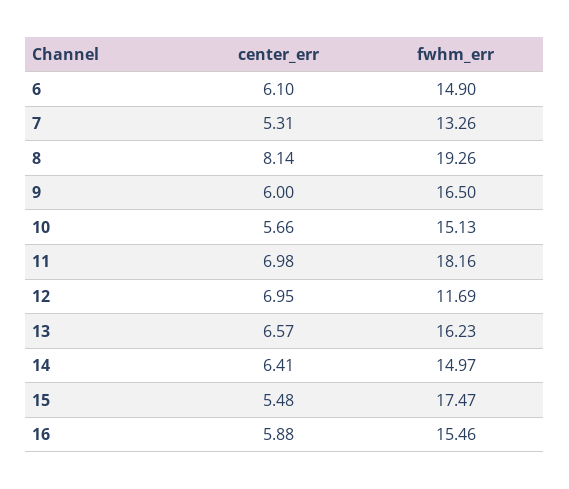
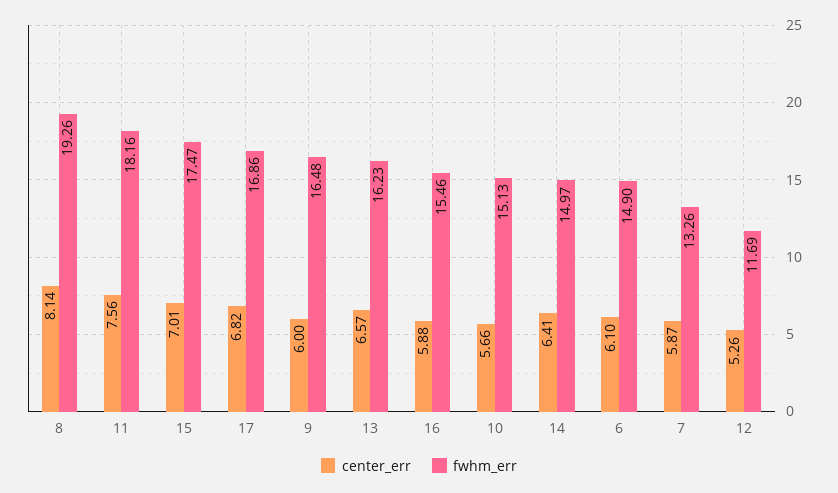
  {
    "center_err": {
      "6": 6.1,
-     "7": 5.31,
+     "7": 5.87,
      "8": 8.14,
      "9": 6,
      "10": 5.66,
-     "11": 6.98,
+     "11": 7.56,
-     "12": 6.95,
+     "12": 5.26,
      "13": 6.57,
      "14": 6.41,
-     "15": 5.48,
+     "15": 7.01,
-     "16": 5.88
+     "16": 5.88,
+     "17": 6.82
    },
    "fwhm_err": {
      "6": 14.9,
      "7": 13.26,
      "8": 19.26,
-     "9": 16.5,
+     "9": 16.48,
      "10": 15.13,
      "11": 18.16,
      "12": 11.69,
      "13": 16.23,
      "14": 14.97,
      "15": 17.47,
-     "16": 15.46
+     "16": 15.46,
+     "17": 16.86
    }
  }

